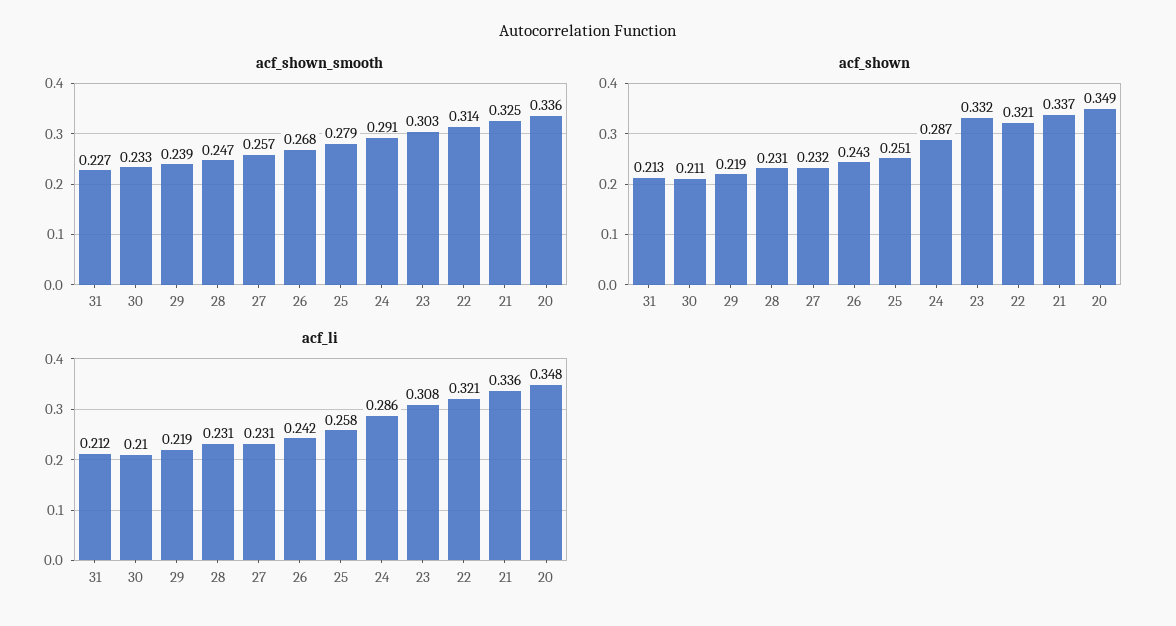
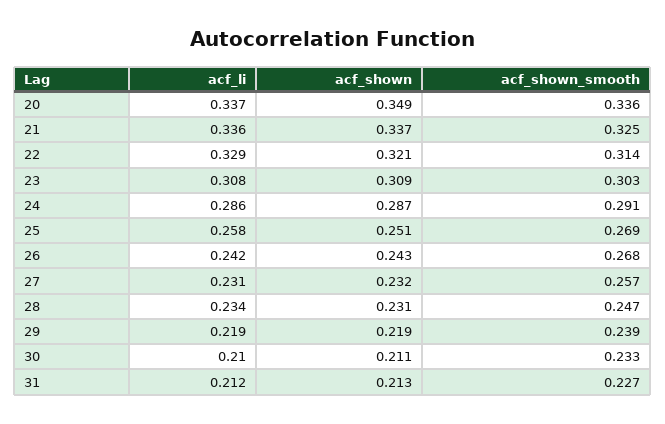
  {
    "acf_shown_smooth": {
      "31": 0.227,
      "30": 0.233,
      "29": 0.239,
      "28": 0.247,
      "27": 0.257,
      "26": 0.268,
-     "25": 0.279,
+     "25": 0.269,
      "24": 0.291,
      "23": 0.303,
      "22": 0.314,
      "21": 0.325,
      "20": 0.336
    },
    "acf_shown": {
      "31": 0.213,
      "30": 0.211,
      "29": 0.219,
      "28": 0.231,
      "27": 0.232,
      "26": 0.243,
      "25": 0.251,
      "24": 0.287,
-     "23": 0.332,
+     "23": 0.309,
      "22": 0.321,
      "21": 0.337,
      "20": 0.349
    },
    "acf_li": {
      "31": 0.212,
      "30": 0.21,
      "29": 0.219,
-     "28": 0.231,
+     "28": 0.234,
      "27": 0.231,
      "26": 0.242,
      "25": 0.258,
      "24": 0.286,
      "23": 0.308,
-     "22": 0.321,
+     "22": 0.329,
      "21": 0.336,
-     "20": 0.348
+     "20": 0.337
    }
  }

